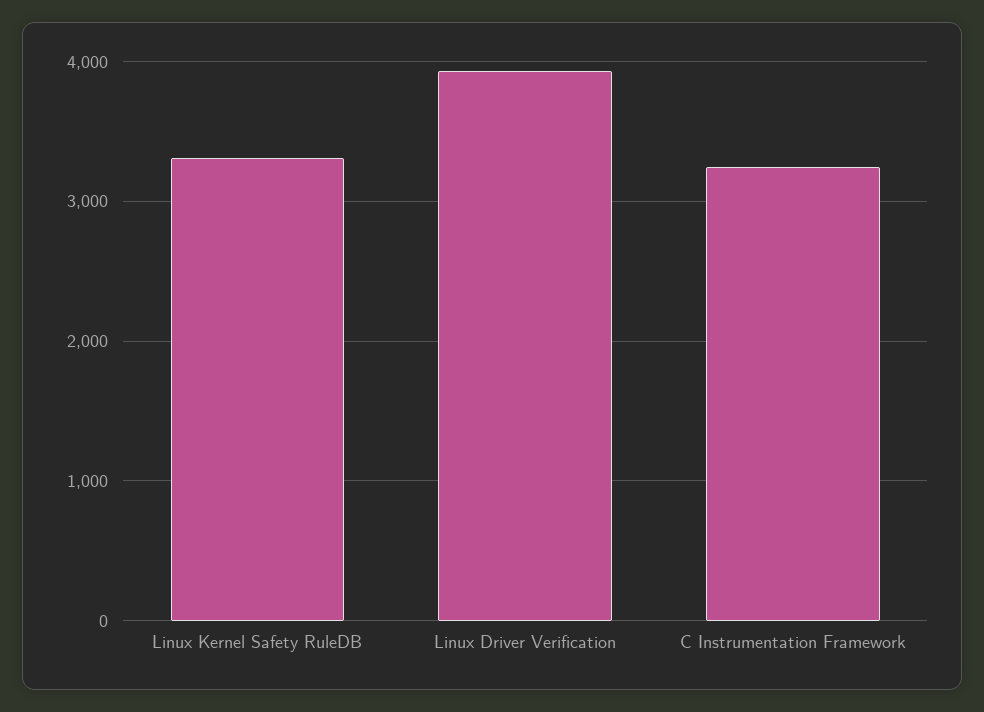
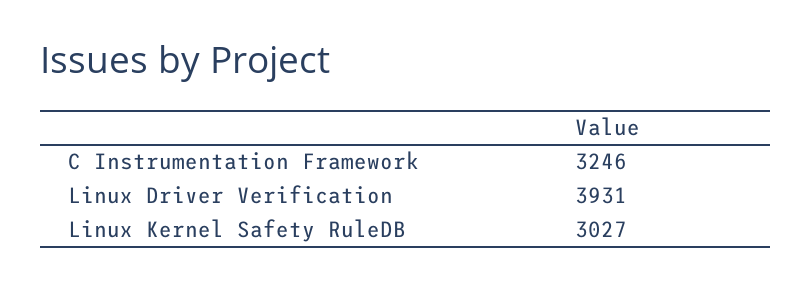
  {
-   "Linux Kernel Safety RuleDB": 3300,
+   "Linux Kernel Safety RuleDB": 3027,
    "Linux Driver Verification": 3931,
    "C Instrumentation Framework": 3246
  }

